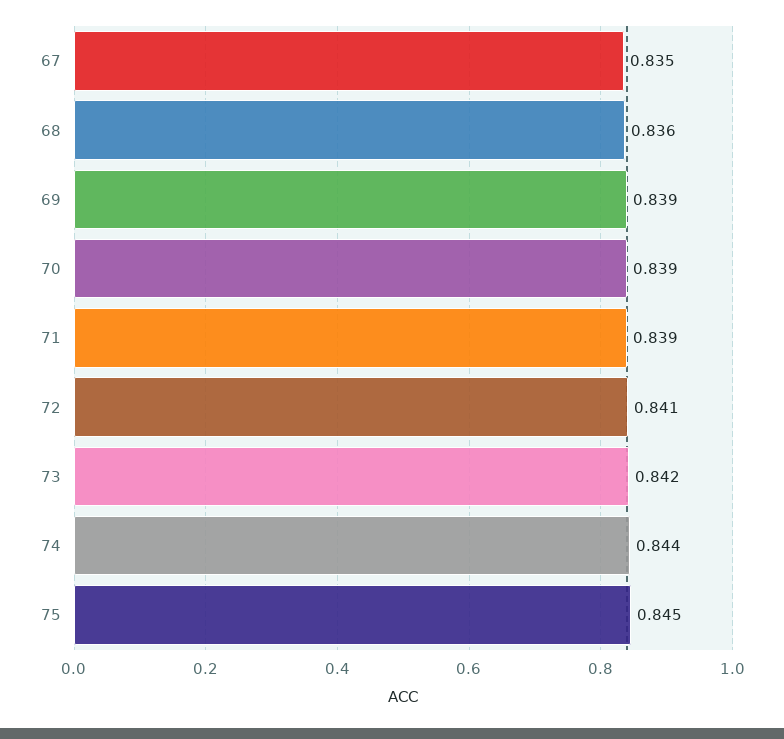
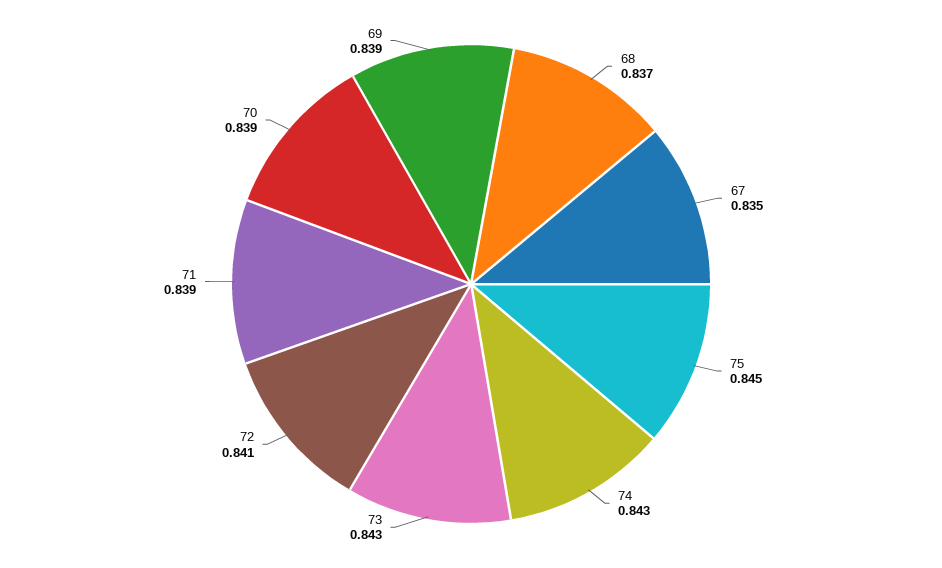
  {
    "67": 0.835,
-   "68": 0.836,
+   "68": 0.837,
    "69": 0.839,
    "70": 0.839,
    "71": 0.839,
    "72": 0.841,
-   "73": 0.842,
+   "73": 0.843,
-   "74": 0.844,
+   "74": 0.843,
    "75": 0.845
  }

